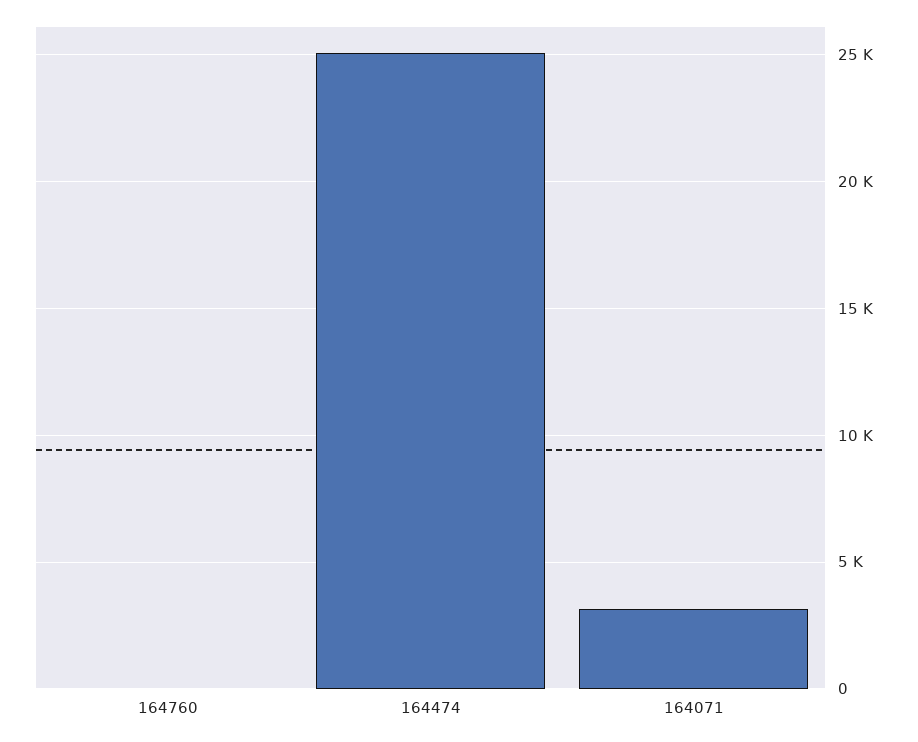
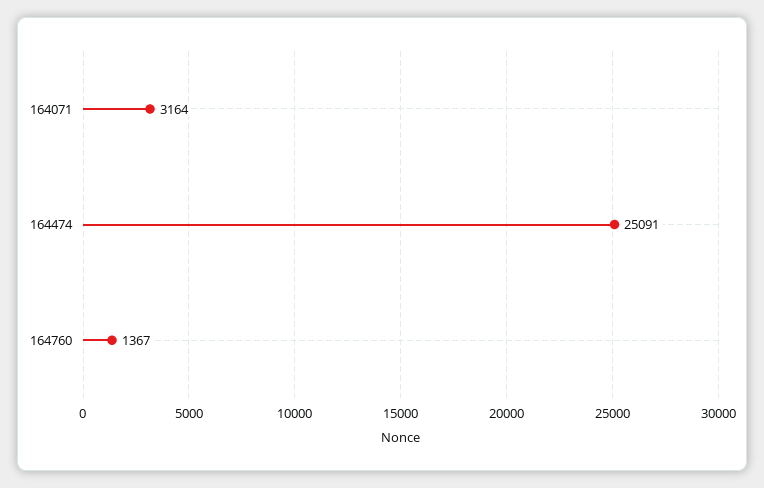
  {
-   "164760": 0,
+   "164760": 1367,
    "164474": 25091,
    "164071": 3164
  }

